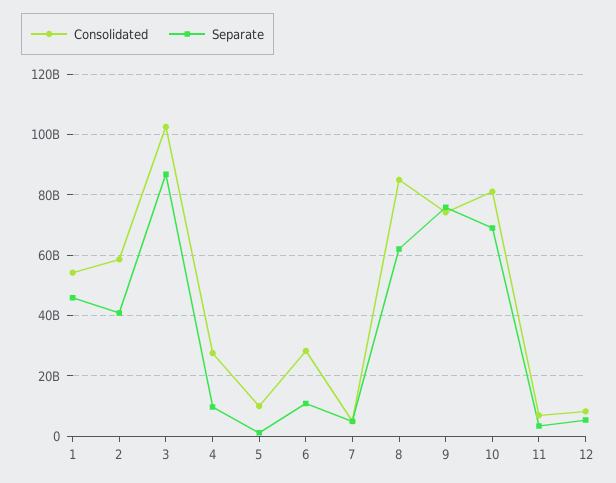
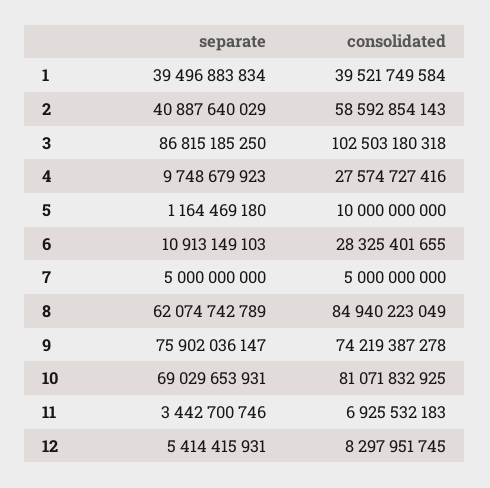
  {
    "Consolidated": {
-     "1": 54000000000,
+     "1": 39521749584,
      "2": 58592854143,
      "3": 102503180318,
      "4": 27574727416,
      "5": 10000000000,
      "6": 28325401655,
      "7": 5000000000,
      "8": 84940223049,
      "9": 74219387278,
      "10": 81071832925,
      "11": 6925532183,
      "12": 8297951745
    },
    "Separate": {
-     "1": 46000000000,
+     "1": 39496883834,
      "2": 40887640029,
      "3": 86815185250,
      "4": 9748679923,
      "5": 1164469180,
      "6": 10913149103,
      "7": 5000000000,
      "8": 62074742789,
      "9": 75902036147,
      "10": 69029653931,
      "11": 3442700746,
      "12": 5414415931
    }
  }

